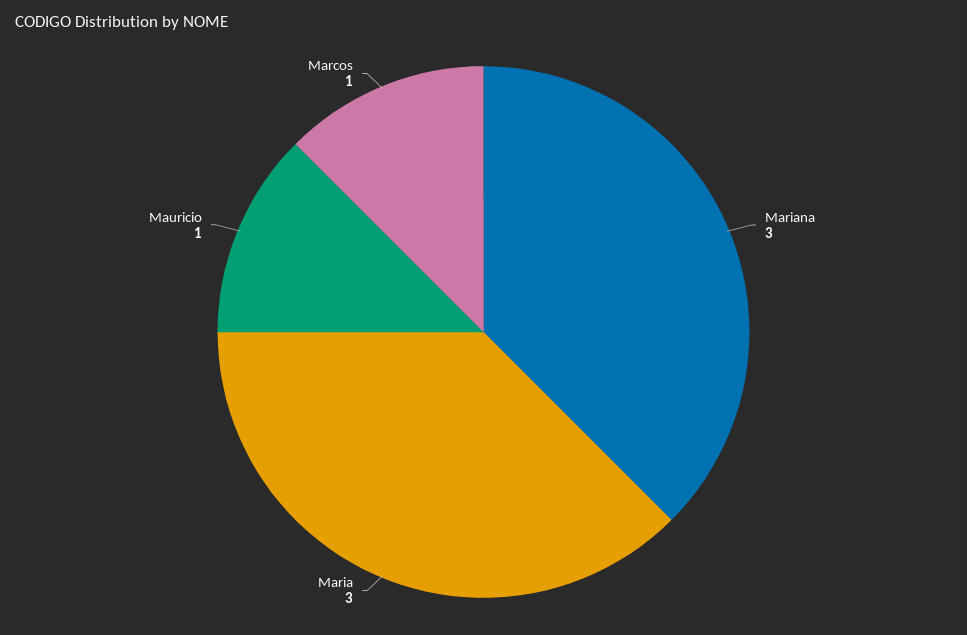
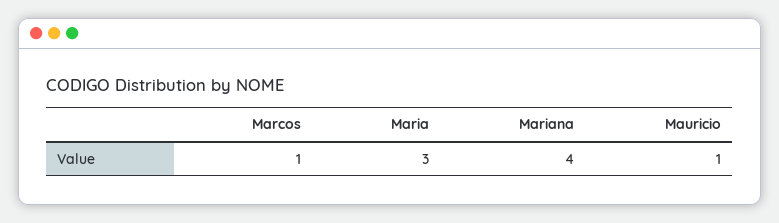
  {
-   "Mariana": 3,
+   "Mariana": 4,
    "Maria": 3,
    "Mauricio": 1,
    "Marcos": 1
  }

